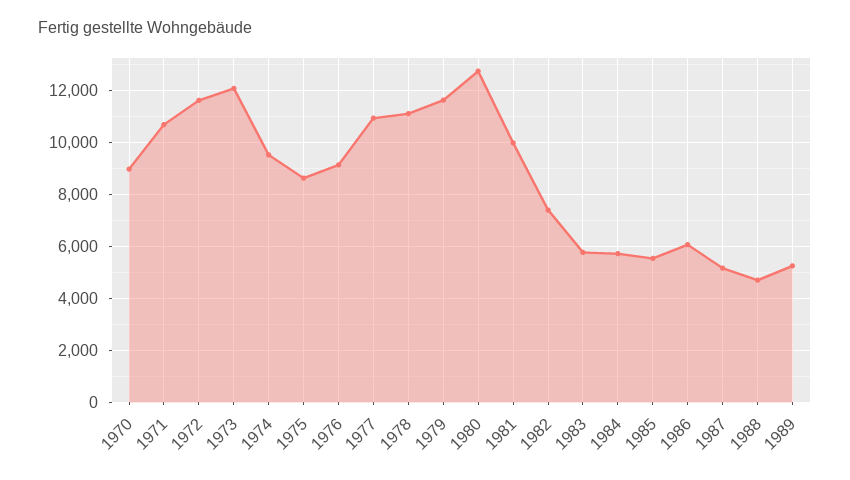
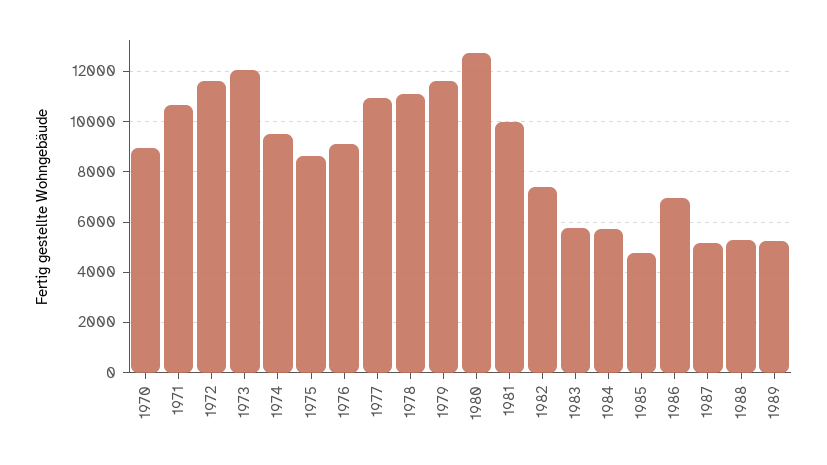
  {
    "1970": 9000,
    "1971": 10750,
    "1972": 11500,
    "1973": 12000,
    "1974": 9500,
    "1975": 8500,
    "1976": 9250,
    "1977": 11000,
    "1978": 11000,
    "1979": 11500,
    "1980": 12750,
    "1981": 10000,
    "1982": 7500,
    "1983": 5750,
    "1984": 5750,
-   "1985": 5500,
+   "1985": 4750,
-   "1986": 6000,
+   "1986": 7000,
    "1987": 5250,
-   "1988": 4750,
+   "1988": 5250,
    "1989": 5250
  }

